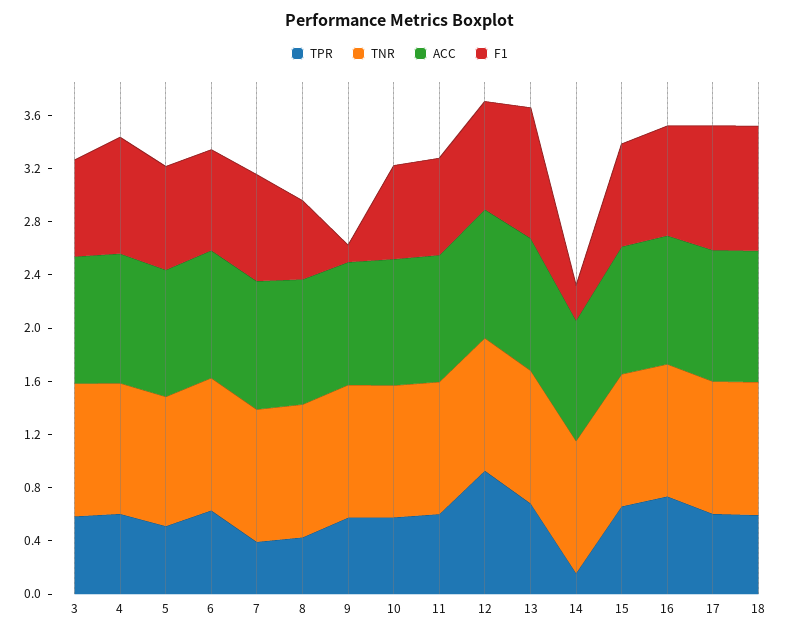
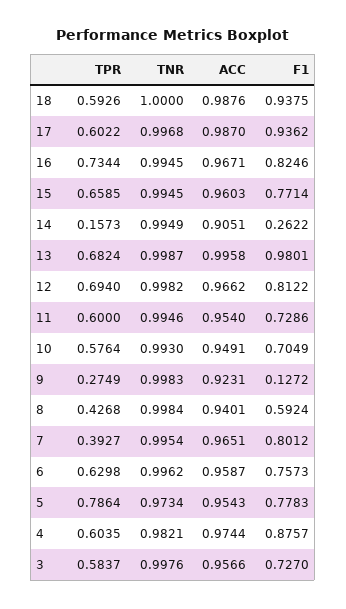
  {
    "TPR": {
      "3": 0.5837,
      "4": 0.6035,
-     "5": 0.5,
+     "5": 0.7864,
      "6": 0.6298,
      "7": 0.3927,
      "8": 0.4268,
-     "9": 0.6,
+     "9": 0.2749,
      "10": 0.5764,
      "11": 0.6,
-     "12": 0.9,
+     "12": 0.694,
      "13": 0.6824,
      "14": 0.1573,
      "15": 0.6585,
      "16": 0.7344,
      "17": 0.6022,
      "18": 0.5926
    },
    "TNR": {
      "3": 0.9976,
      "4": 0.9821,
      "5": 0.9734,
      "6": 0.9962,
      "7": 0.9954,
      "8": 0.9984,
      "9": 0.9983,
      "10": 0.993,
      "11": 0.9946,
      "12": 0.9982,
      "13": 0.9987,
      "14": 0.9949,
      "15": 0.9945,
      "16": 0.9945,
      "17": 0.9968,
      "18": 1
    },
    "ACC": {
      "3": 0.9566,
      "4": 0.9744,
      "5": 0.9543,
      "6": 0.9587,
      "7": 0.9651,
      "8": 0.9401,
      "9": 0.9231,
      "10": 0.9491,
      "11": 0.954,
      "12": 0.9662,
      "13": 0.9958,
      "14": 0.9051,
      "15": 0.9603,
      "16": 0.9671,
      "17": 0.987,
      "18": 0.9876
    },
    "F1": {
      "3": 0.727,
      "4": 0.8757,
      "5": 0.7783,
      "6": 0.7573,
      "7": 0.8012,
      "8": 0.5924,
      "9": 0.1272,
      "10": 0.7049,
      "11": 0.7286,
      "12": 0.8122,
      "13": 0.9801,
      "14": 0.2622,
      "15": 0.7714,
      "16": 0.8246,
      "17": 0.9362,
      "18": 0.9375
    }
  }

